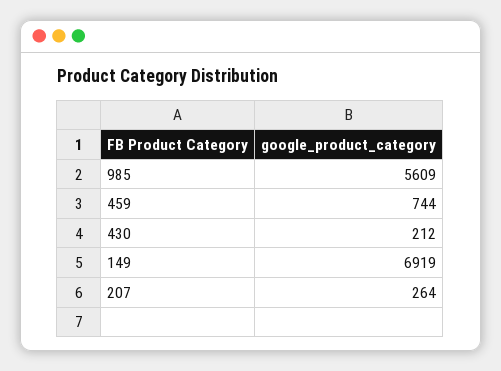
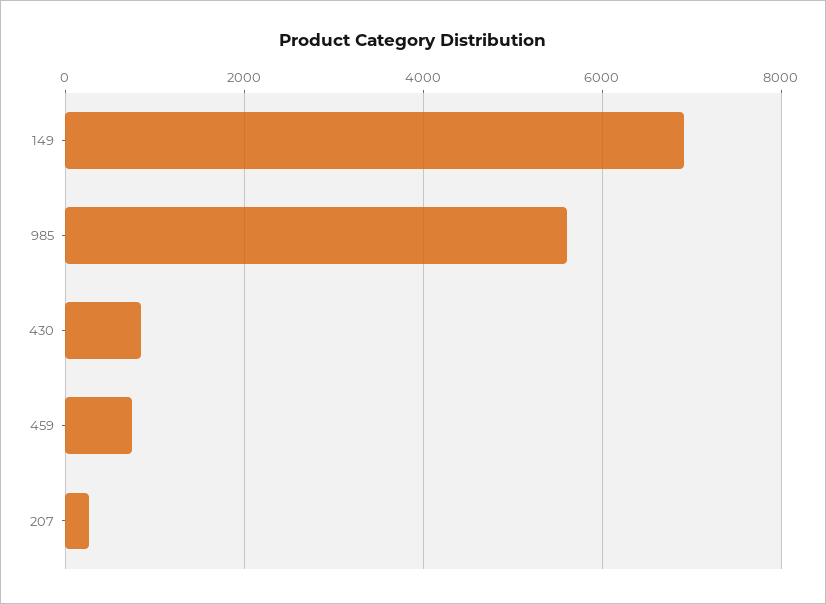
  {
    "985": 5609,
    "459": 744,
-   "430": 212,
+   "430": 800,
    "149": 6919,
    "207": 264
  }

